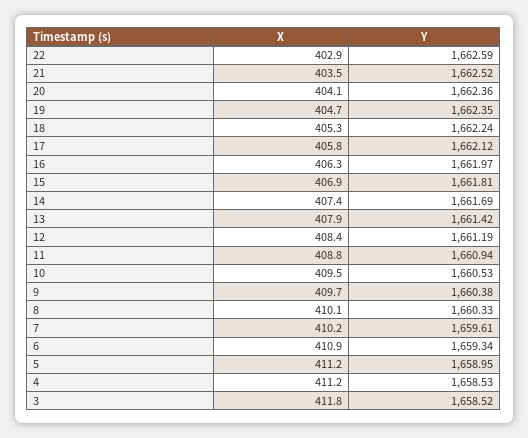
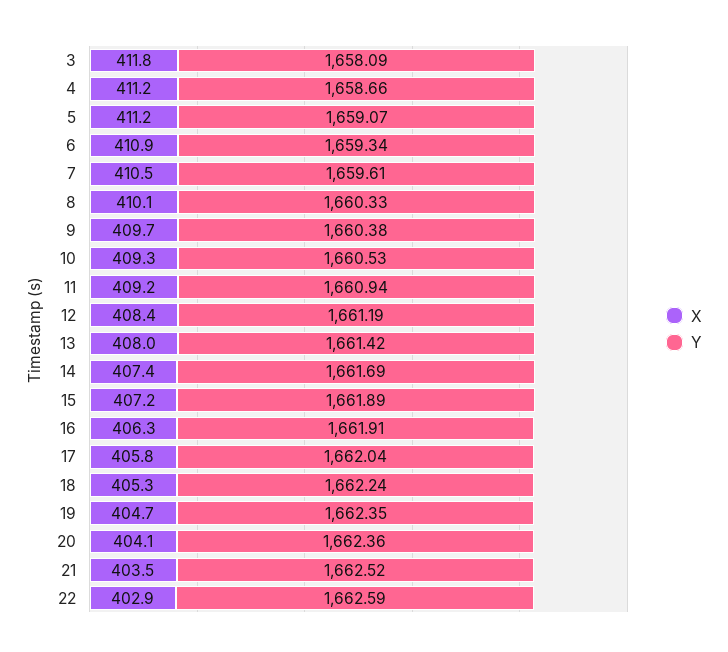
  {
    "X": {
      "22": 402.9,
      "21": 403.5,
      "20": 404.1,
      "19": 404.7,
      "18": 405.3,
      "17": 405.8,
      "16": 406.3,
-     "15": 406.9,
+     "15": 407.2,
      "14": 407.4,
-     "13": 407.9,
+     "13": 408,
      "12": 408.4,
-     "11": 408.8,
+     "11": 409.2,
-     "10": 409.5,
+     "10": 409.3,
      "9": 409.7,
      "8": 410.1,
-     "7": 410.2,
+     "7": 410.5,
      "6": 410.9,
      "5": 411.2,
      "4": 411.2,
      "3": 411.8
    },
    "Y": {
      "22": 1662.59,
      "21": 1662.52,
      "20": 1662.36,
      "19": 1662.35,
      "18": 1662.24,
-     "17": 1662.12,
+     "17": 1662.04,
-     "16": 1661.97,
+     "16": 1661.91,
-     "15": 1661.81,
+     "15": 1661.89,
      "14": 1661.69,
      "13": 1661.42,
      "12": 1661.19,
      "11": 1660.94,
      "10": 1660.53,
      "9": 1660.38,
      "8": 1660.33,
      "7": 1659.61,
      "6": 1659.34,
-     "5": 1658.95,
+     "5": 1659.07,
-     "4": 1658.53,
+     "4": 1658.66,
-     "3": 1658.52
+     "3": 1658.09
    }
  }

